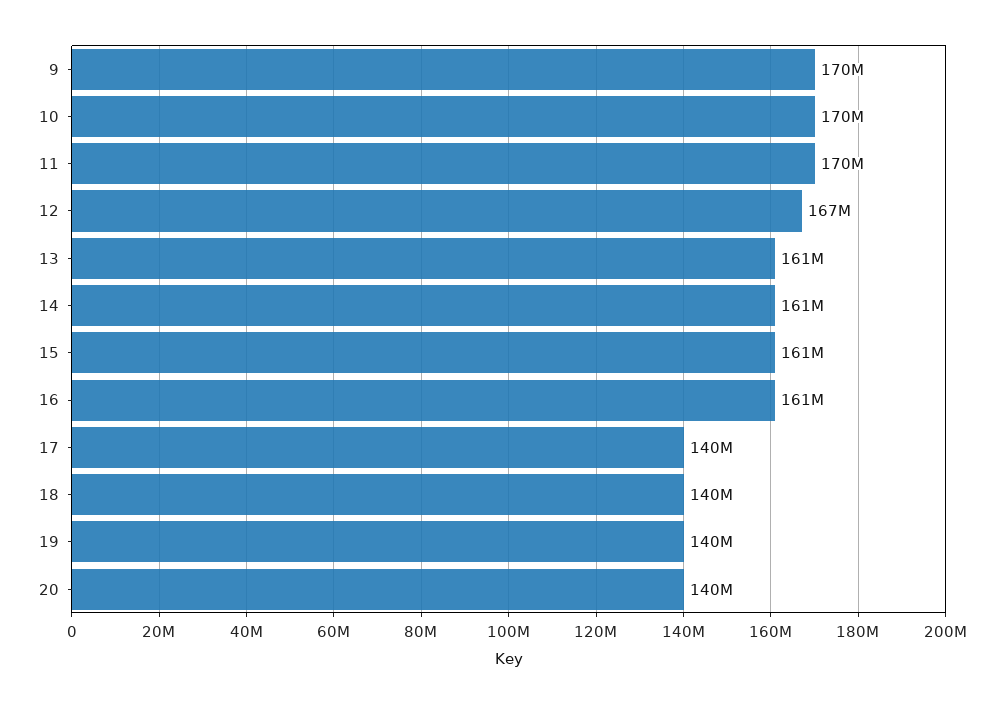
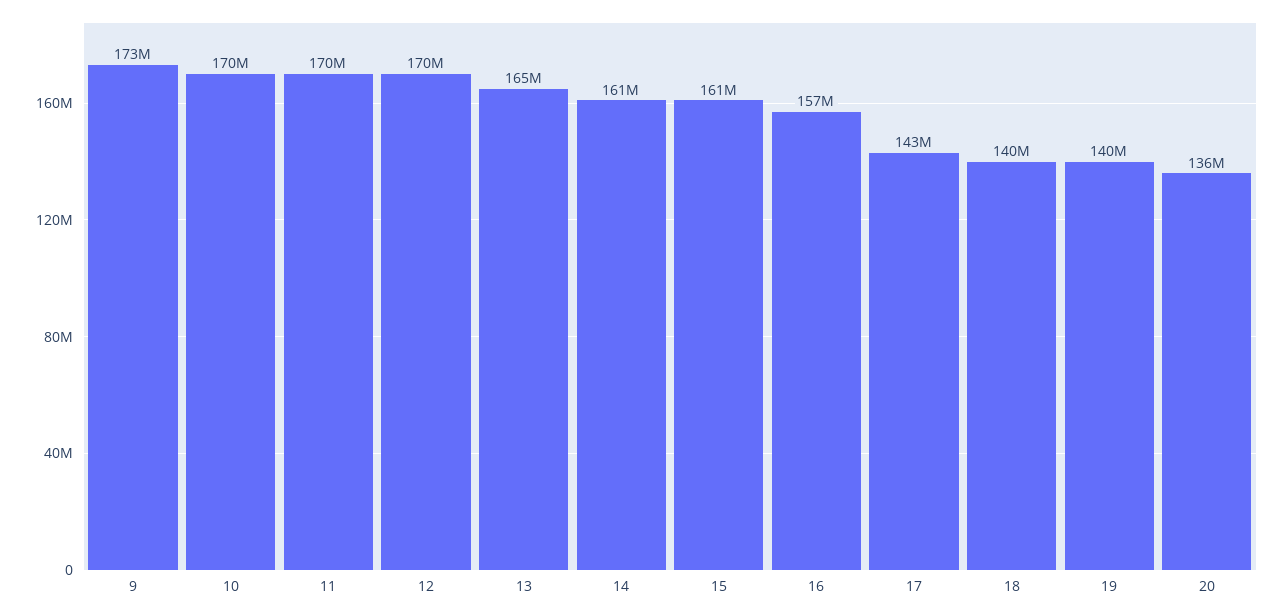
  {
-   "9": 170000000,
+   "9": 173000000,
    "10": 170000000,
    "11": 170000000,
-   "12": 167000000,
+   "12": 170000000,
-   "13": 161000000,
+   "13": 165000000,
    "14": 161000000,
    "15": 161000000,
-   "16": 161000000,
+   "16": 157000000,
-   "17": 140000000,
+   "17": 143000000,
    "18": 140000000,
    "19": 140000000,
-   "20": 140000000
+   "20": 136000000
  }

